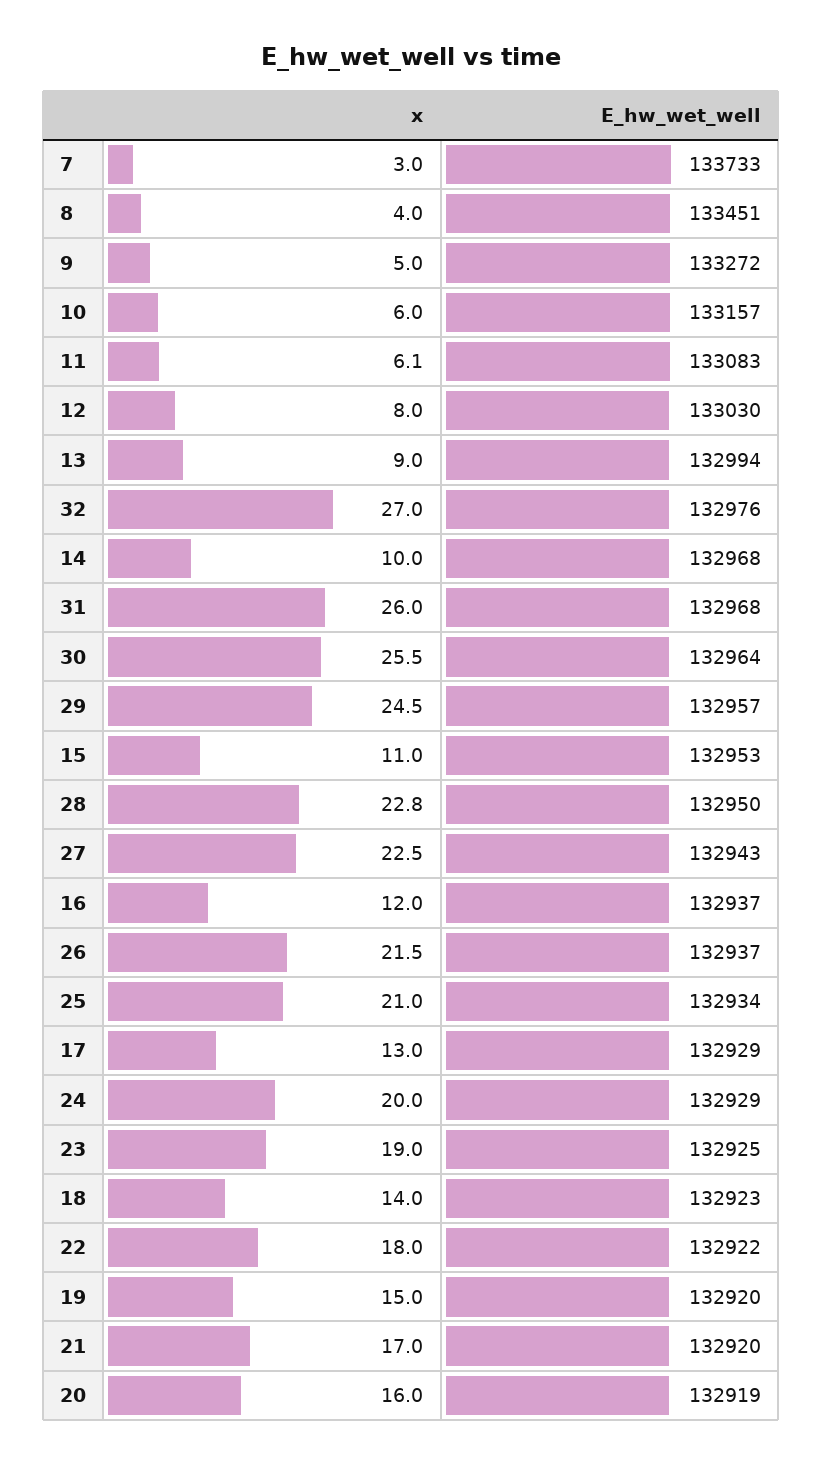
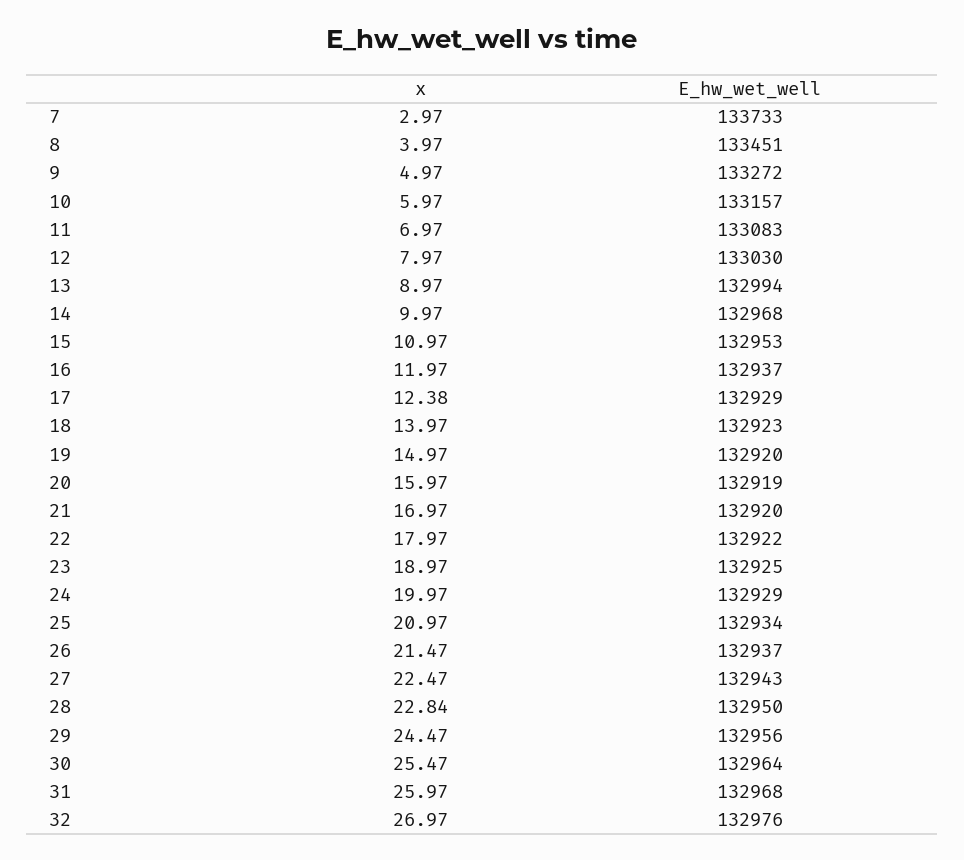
  {
    "x": {
      "7": 2.97,
      "8": 3.97,
      "9": 4.97,
      "10": 5.97,
-     "11": 6.1,
+     "11": 6.97,
      "12": 7.97,
      "13": 8.97,
      "32": 26.97,
      "14": 9.97,
      "31": 25.97,
      "30": 25.47,
      "29": 24.47,
      "15": 10.97,
      "28": 22.84,
      "27": 22.47,
      "16": 11.97,
      "26": 21.47,
      "25": 20.97,
-     "17": 13,
+     "17": 12.38,
      "24": 19.97,
      "23": 18.97,
      "18": 13.97,
      "22": 17.97,
      "19": 14.97,
      "21": 16.97,
      "20": 15.97
    },
    "E_hw_wet_well": {
      "7": 133733,
      "8": 133451,
      "9": 133272,
      "10": 133157,
      "11": 133083,
      "12": 133030,
      "13": 132994,
      "32": 132976,
      "14": 132968,
      "31": 132968,
      "30": 132964,
-     "29": 132957,
+     "29": 132956,
      "15": 132953,
      "28": 132950,
      "27": 132943,
      "16": 132937,
      "26": 132937,
      "25": 132934,
      "17": 132929,
      "24": 132929,
      "23": 132925,
      "18": 132923,
      "22": 132922,
      "19": 132920,
      "21": 132920,
      "20": 132919
    }
  }

